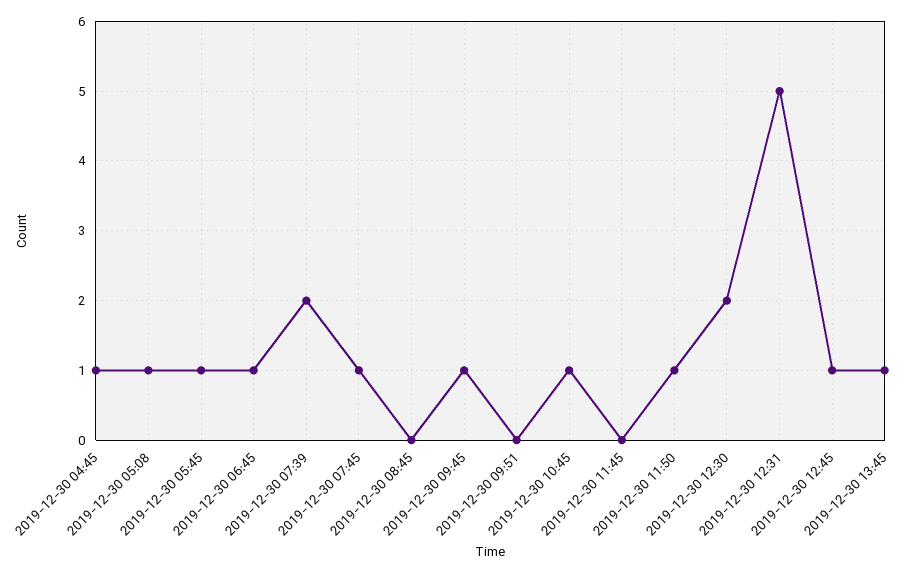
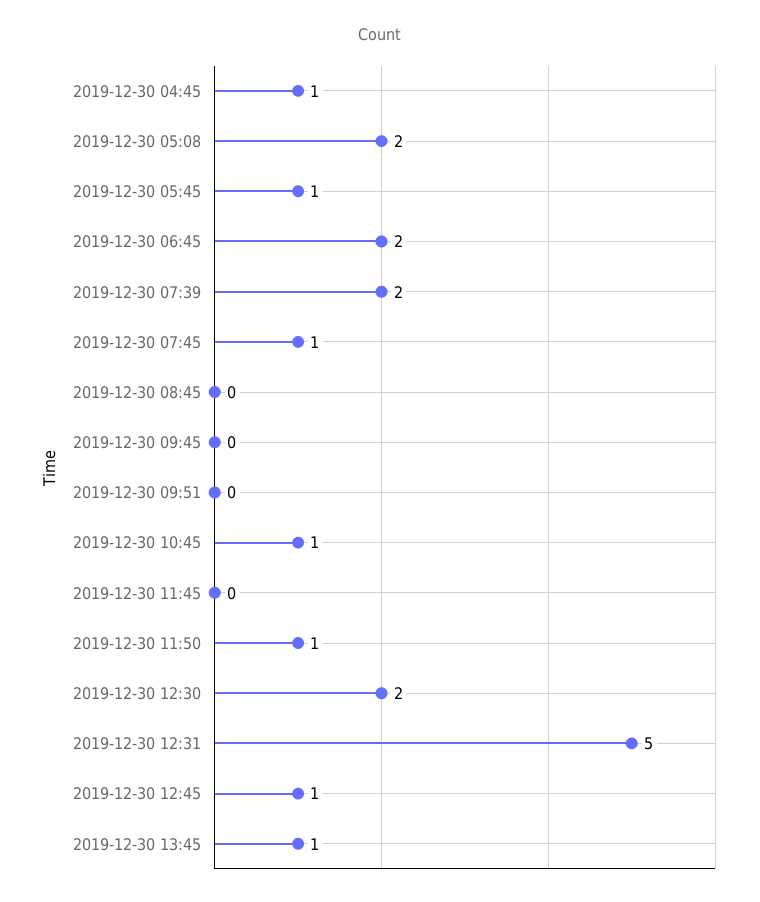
  {
    "2019-12-30 04:45": 1,
-   "2019-12-30 05:08": 1,
+   "2019-12-30 05:08": 2,
    "2019-12-30 05:45": 1,
-   "2019-12-30 06:45": 1,
+   "2019-12-30 06:45": 2,
    "2019-12-30 07:39": 2,
    "2019-12-30 07:45": 1,
    "2019-12-30 08:45": 0,
-   "2019-12-30 09:45": 1,
+   "2019-12-30 09:45": 0,
    "2019-12-30 09:51": 0,
    "2019-12-30 10:45": 1,
    "2019-12-30 11:45": 0,
    "2019-12-30 11:50": 1,
    "2019-12-30 12:30": 2,
    "2019-12-30 12:31": 5,
    "2019-12-30 12:45": 1,
    "2019-12-30 13:45": 1
  }

